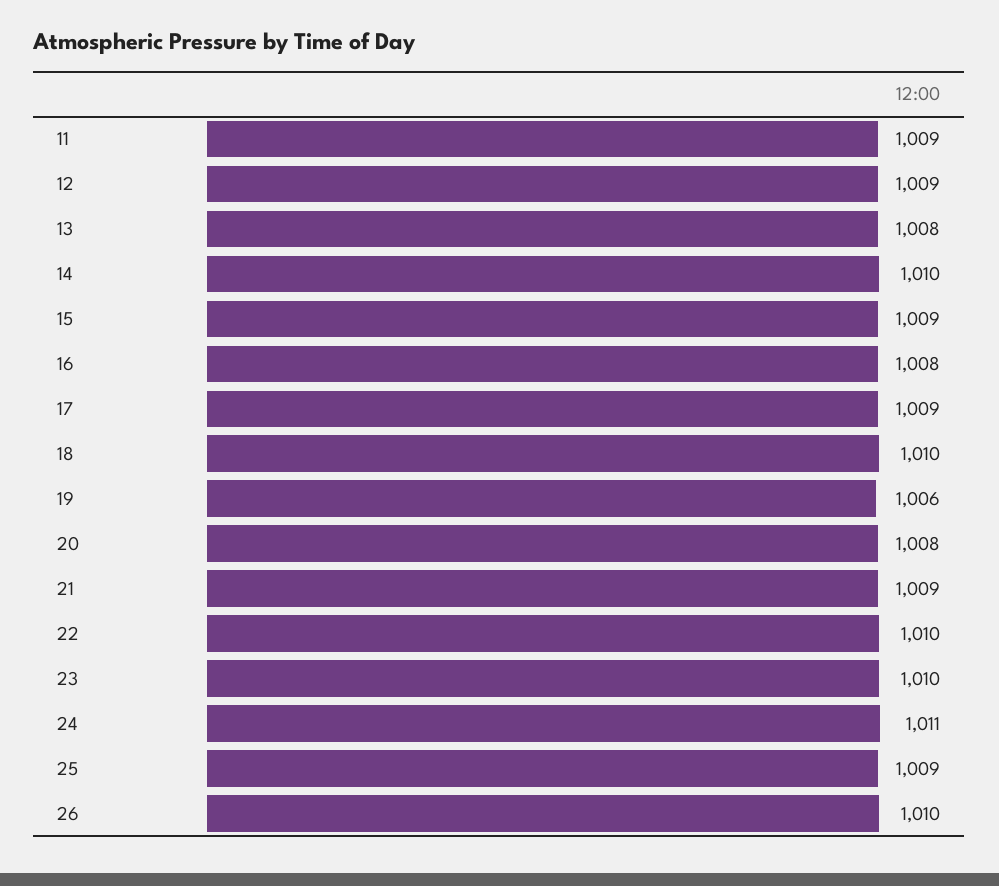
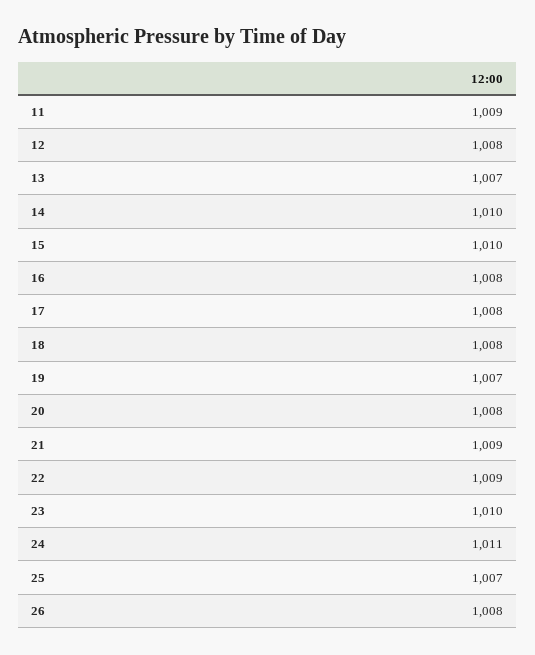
  {
    "11": 1009,
-   "12": 1009,
+   "12": 1008,
-   "13": 1008,
+   "13": 1007,
    "14": 1010,
-   "15": 1009,
+   "15": 1010,
    "16": 1008,
-   "17": 1009,
+   "17": 1008,
-   "18": 1010,
+   "18": 1008,
-   "19": 1006,
+   "19": 1007,
    "20": 1008,
    "21": 1009,
-   "22": 1010,
+   "22": 1009,
    "23": 1010,
    "24": 1011,
-   "25": 1009,
+   "25": 1007,
-   "26": 1010
+   "26": 1008
  }

